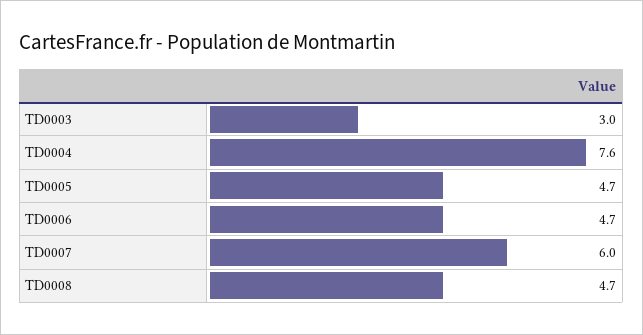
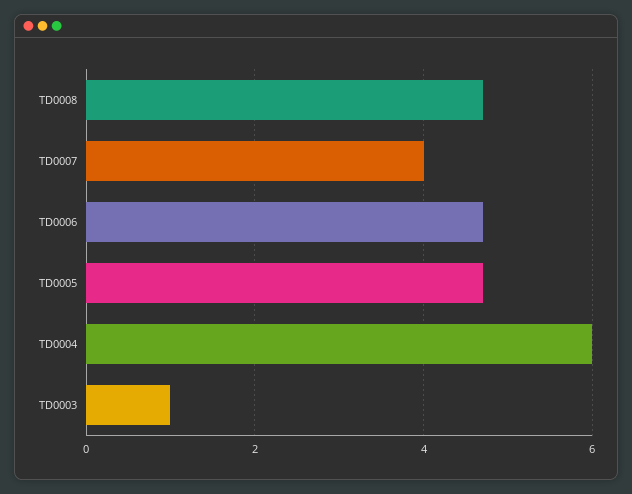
  {
-   "TD0003": 3,
+   "TD0003": 1,
-   "TD0004": 7.6,
+   "TD0004": 6,
    "TD0005": 4.7,
    "TD0006": 4.7,
-   "TD0007": 6,
+   "TD0007": 4,
    "TD0008": 4.7
  }

